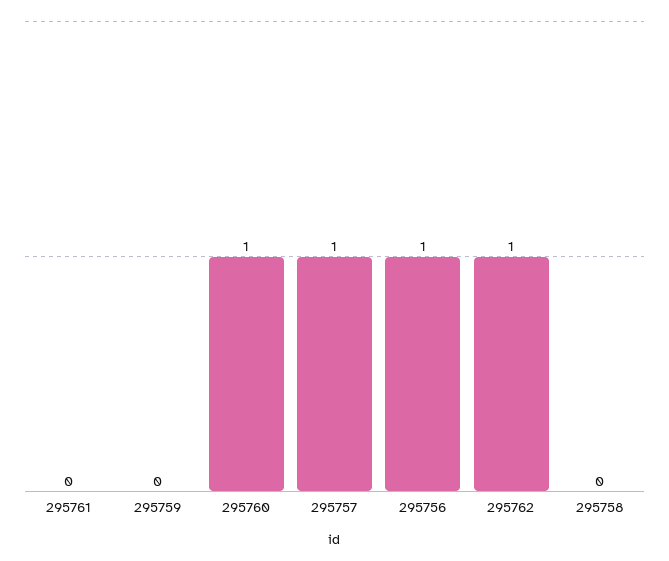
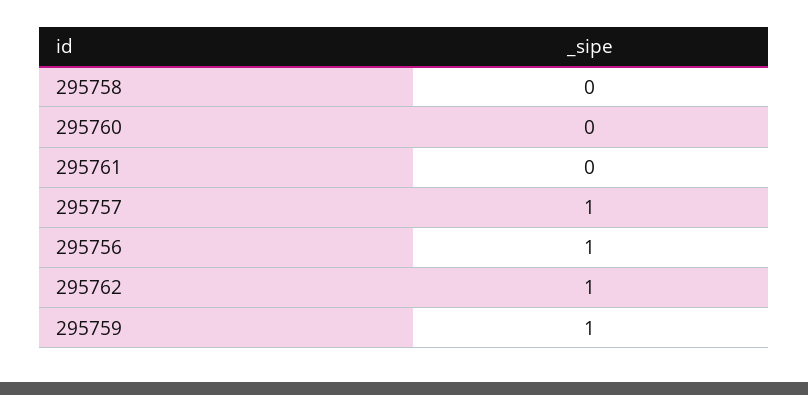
  {
    "295761": 0,
-   "295759": 0,
+   "295759": 1,
-   "295760": 1,
+   "295760": 0,
    "295757": 1,
    "295756": 1,
    "295762": 1,
    "295758": 0
  }

